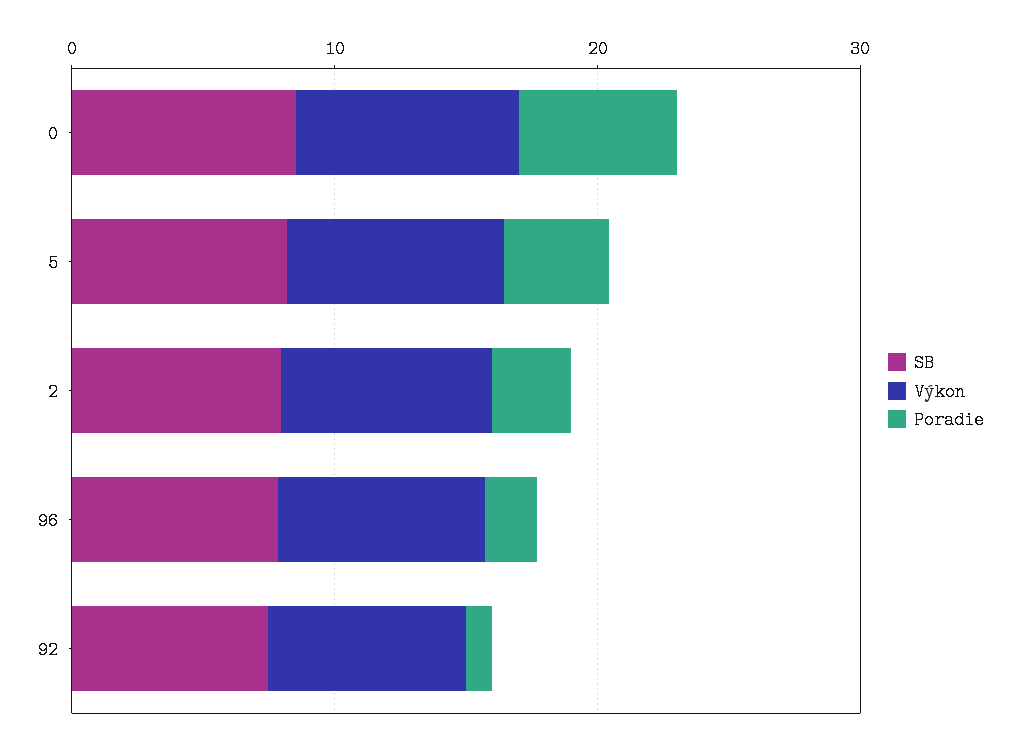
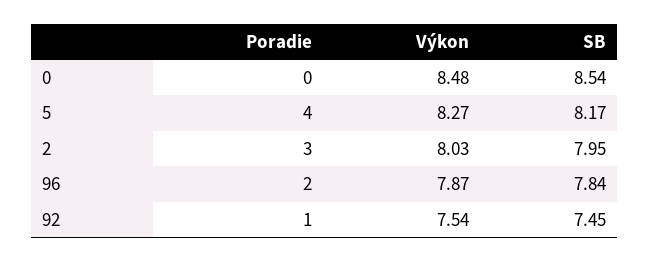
  {
    "SB": {
      "0": 8.54,
      "5": 8.17,
      "2": 7.95,
      "96": 7.84,
      "92": 7.45
    },
    "Výkon": {
      "0": 8.48,
      "5": 8.27,
      "2": 8.03,
      "96": 7.87,
      "92": 7.54
    },
    "Poradie": {
-     "0": 6,
+     "0": 0,
      "5": 4,
      "2": 3,
      "96": 2,
      "92": 1
    }
  }

